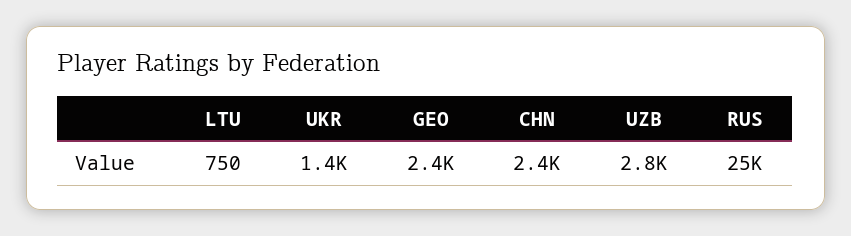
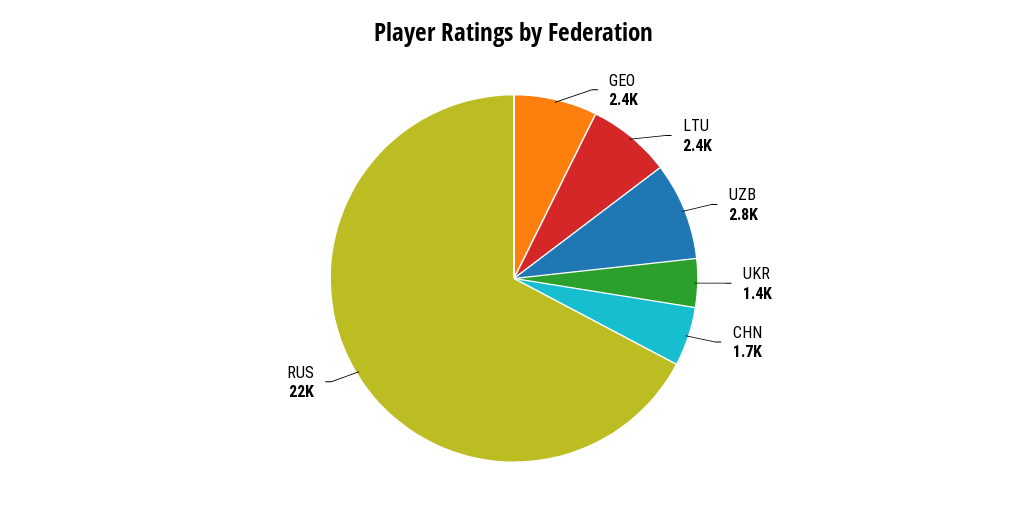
  {
-   "LTU": 750,
+   "LTU": 2400,
    "UKR": 1400,
    "GEO": 2400,
-   "CHN": 2400,
+   "CHN": 1700,
    "UZB": 2800,
-   "RUS": 25000
+   "RUS": 22000
  }

